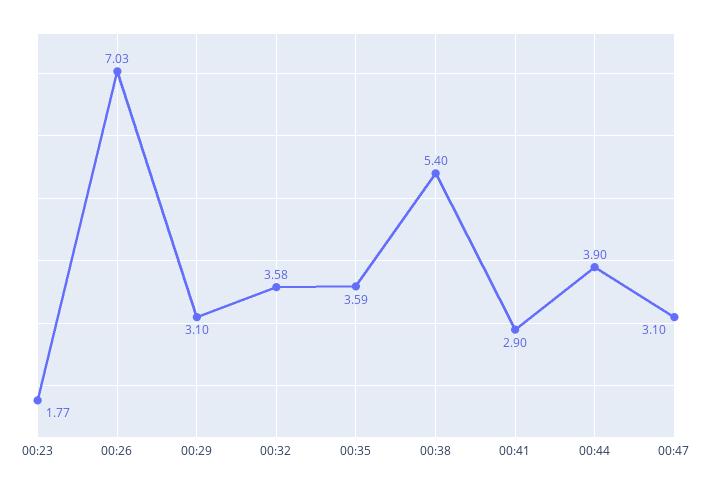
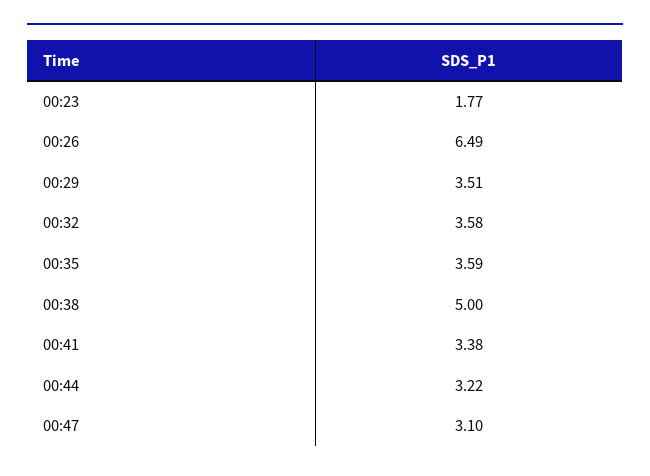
  {
    "00:23": 1.77,
-   "00:26": 7.03,
+   "00:26": 6.49,
-   "00:29": 3.1,
+   "00:29": 3.51,
    "00:32": 3.58,
    "00:35": 3.59,
-   "00:38": 5.4,
+   "00:38": 5,
-   "00:41": 2.9,
+   "00:41": 3.38,
-   "00:44": 3.9,
+   "00:44": 3.22,
    "00:47": 3.1
  }

